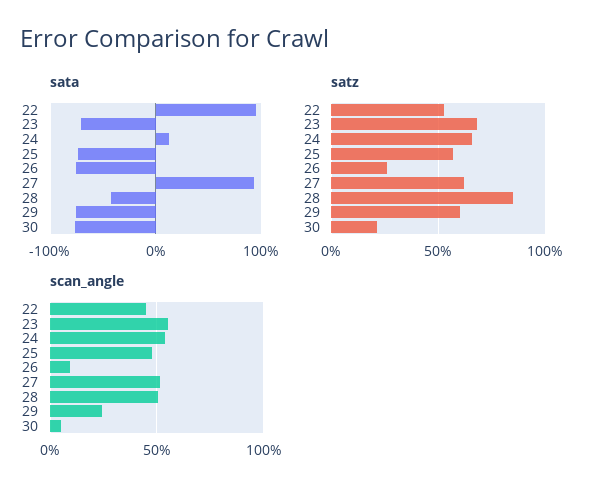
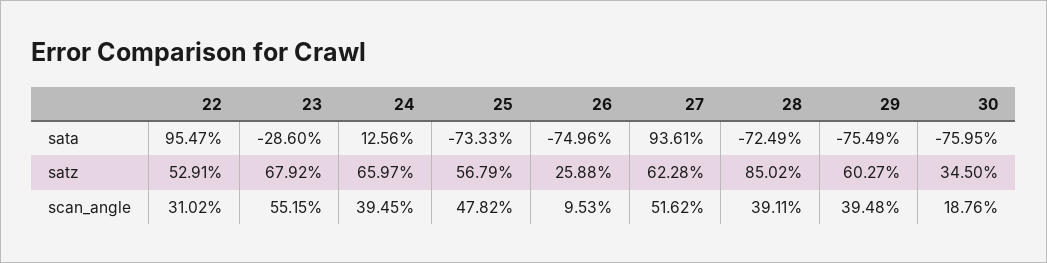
  {
    "sata": {
      "22": 95.47,
-     "23": -70,
+     "23": -28.6,
      "24": 12.56,
      "25": -73.33,
      "26": -74.96,
      "27": 93.61,
-     "28": -40,
+     "28": -72.49,
      "29": -75.49,
      "30": -75.95
    },
    "satz": {
      "22": 52.91,
      "23": 67.92,
      "24": 65.97,
      "25": 56.79,
      "26": 25.88,
      "27": 62.28,
      "28": 85.02,
      "29": 60.27,
-     "30": 20
+     "30": 34.5
    },
    "scan_angle": {
-     "22": 45,
+     "22": 31.02,
      "23": 55.15,
-     "24": 55,
+     "24": 39.45,
      "25": 47.82,
      "26": 9.53,
      "27": 51.62,
-     "28": 50,
+     "28": 39.11,
-     "29": 25,
+     "29": 39.48,
-     "30": 5
+     "30": 18.76
    }
  }

